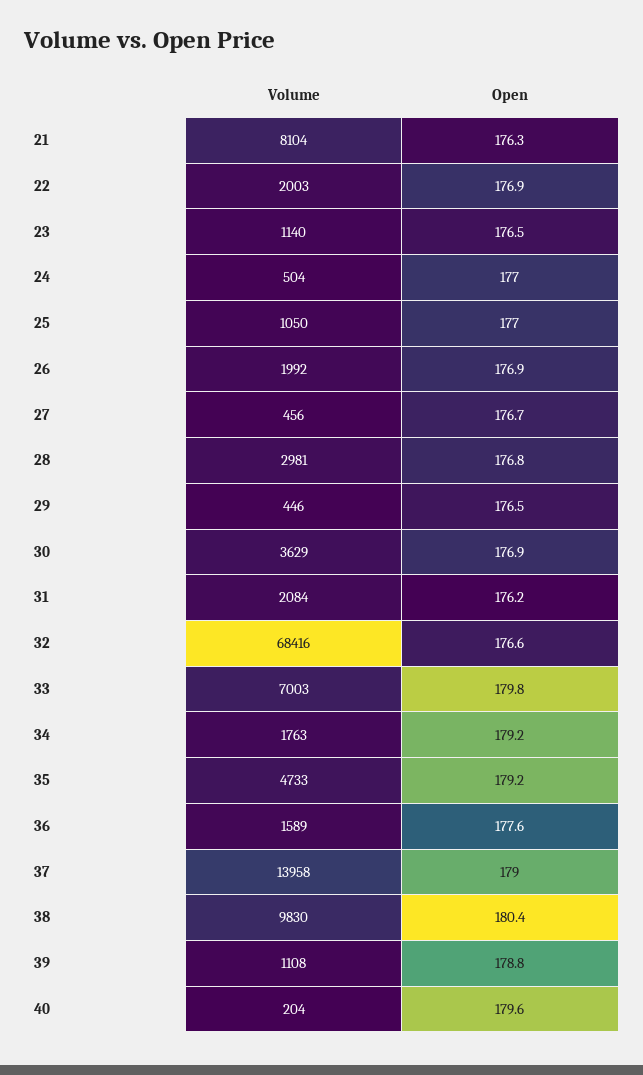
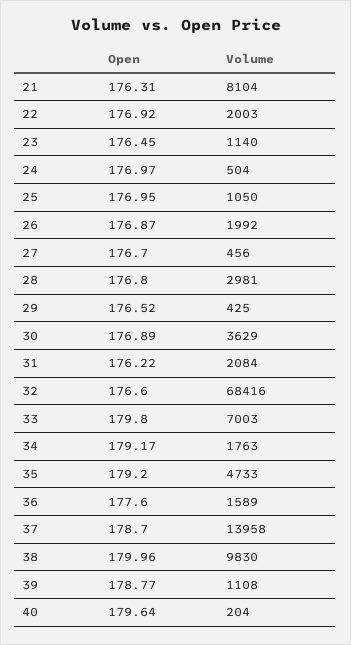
  {
    "Volume": {
      "21": 8104,
      "22": 2003,
      "23": 1140,
      "24": 504,
      "25": 1050,
      "26": 1992,
      "27": 456,
      "28": 2981,
-     "29": 446,
+     "29": 425,
      "30": 3629,
      "31": 2084,
      "32": 68416,
      "33": 7003,
      "34": 1763,
      "35": 4733,
      "36": 1589,
      "37": 13958,
      "38": 9830,
      "39": 1108,
      "40": 204
    },
    "Open": {
      "21": 176.31,
      "22": 176.92,
      "23": 176.45,
      "24": 176.97,
      "25": 176.95,
      "26": 176.87,
      "27": 176.7,
      "28": 176.8,
      "29": 176.52,
      "30": 176.89,
      "31": 176.22,
      "32": 176.6,
      "33": 179.8,
      "34": 179.17,
      "35": 179.2,
      "36": 177.6,
-     "37": 179,
+     "37": 178.7,
-     "38": 180.4,
+     "38": 179.96,
      "39": 178.77,
      "40": 179.64
    }
  }

